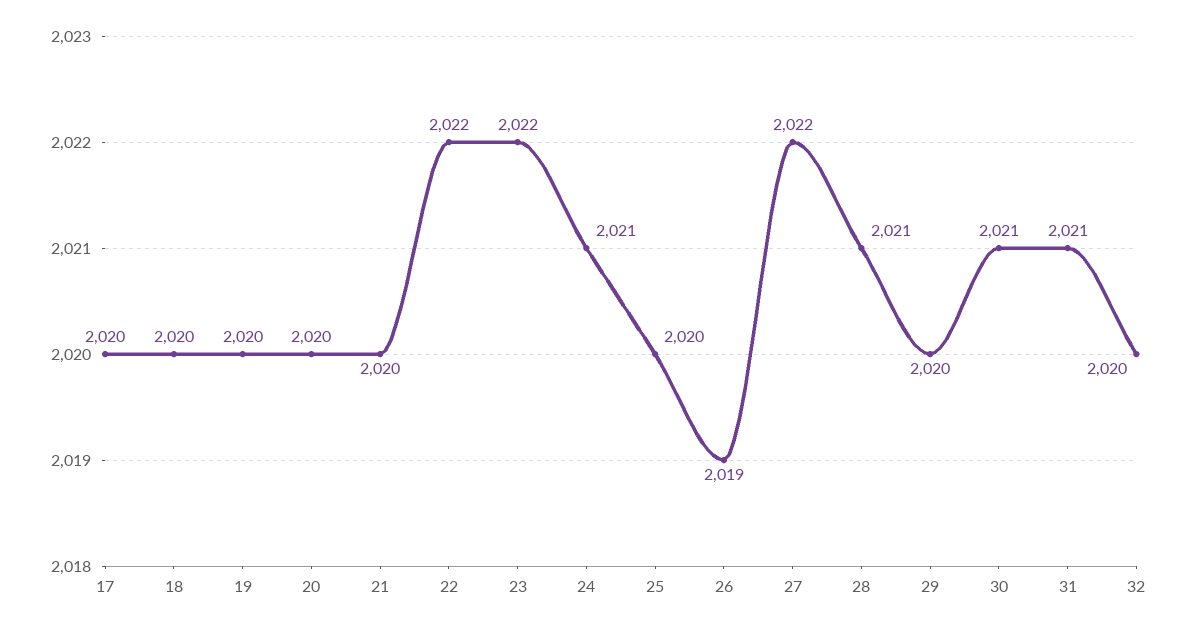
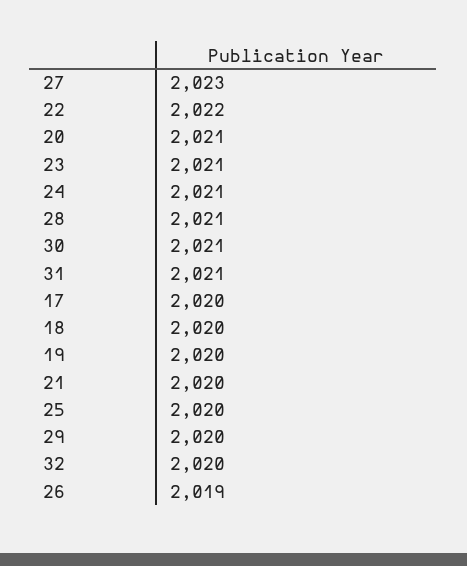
  {
    "17": 2020,
    "18": 2020,
    "19": 2020,
-   "20": 2020,
+   "20": 2021,
    "21": 2020,
    "22": 2022,
-   "23": 2022,
+   "23": 2021,
    "24": 2021,
    "25": 2020,
    "26": 2019,
-   "27": 2022,
+   "27": 2023,
    "28": 2021,
    "29": 2020,
    "30": 2021,
    "31": 2021,
    "32": 2020
  }

